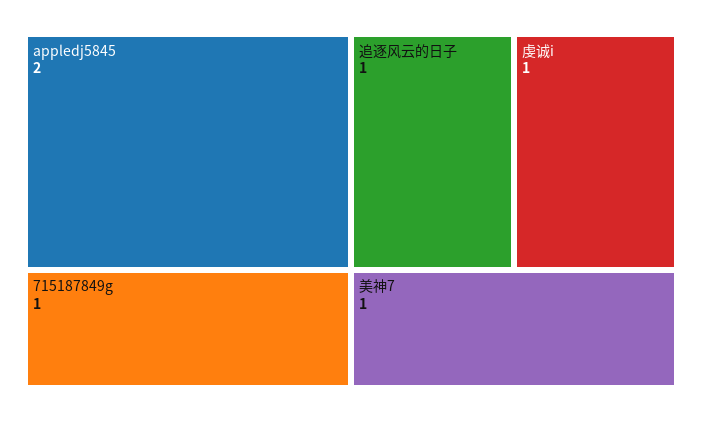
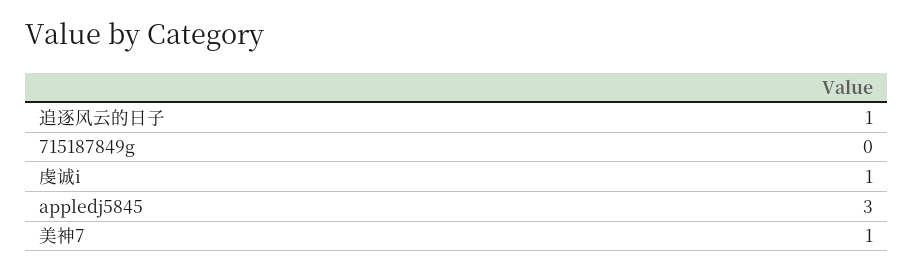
  {
-   "appledj5845": 2,
+   "appledj5845": 3,
-   "715187849g": 1,
+   "715187849g": 0,
    "追逐风云的日子": 1,
    "虔诚i": 1,
    "美神7": 1
  }

